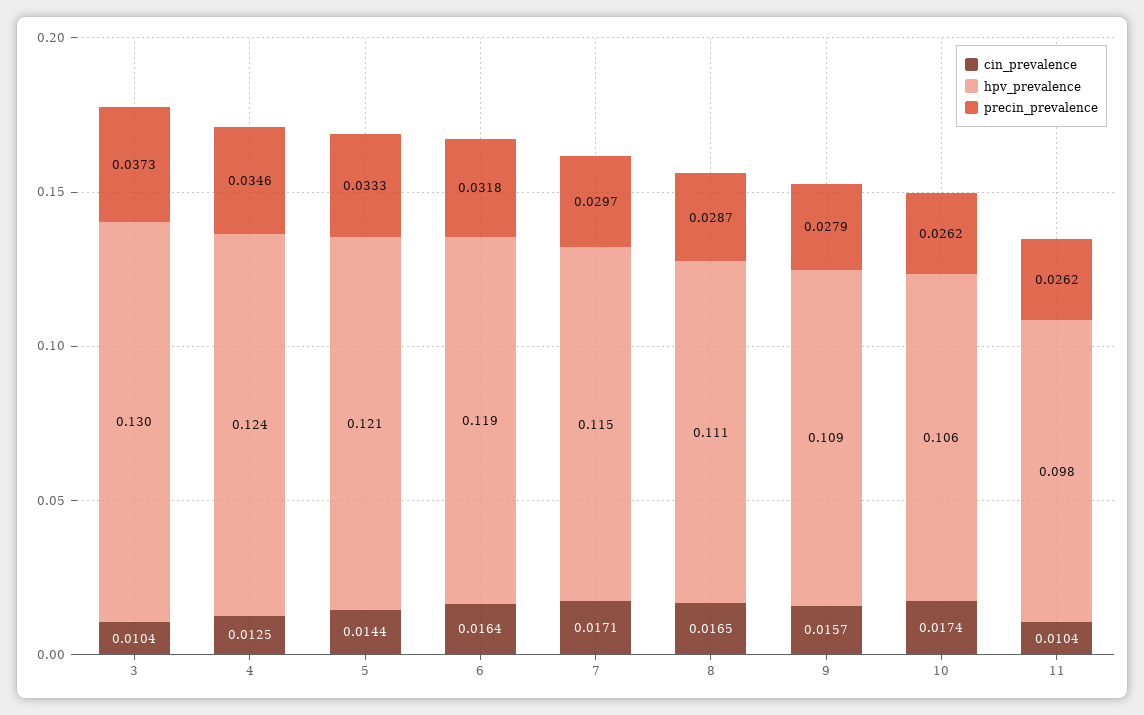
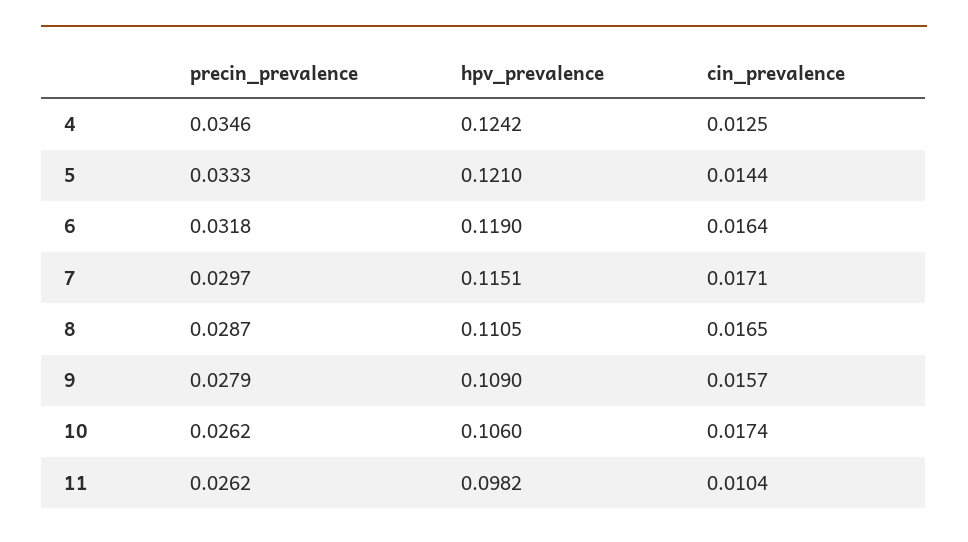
  {
    "cin_prevalence": {
-     "3": 0.0104,
      "4": 0.0125,
      "5": 0.0144,
      "6": 0.0164,
      "7": 0.0171,
      "8": 0.0165,
      "9": 0.0157,
      "10": 0.0174,
      "11": 0.0104
    },
    "hpv_prevalence": {
-     "3": 0.13,
      "4": 0.1242,
      "5": 0.121,
      "6": 0.119,
      "7": 0.1151,
      "8": 0.1105,
      "9": 0.109,
      "10": 0.106,
      "11": 0.0982
    },
    "precin_prevalence": {
-     "3": 0.0373,
      "4": 0.0346,
      "5": 0.0333,
      "6": 0.0318,
      "7": 0.0297,
      "8": 0.0287,
      "9": 0.0279,
      "10": 0.0262,
      "11": 0.0262
    }
  }

